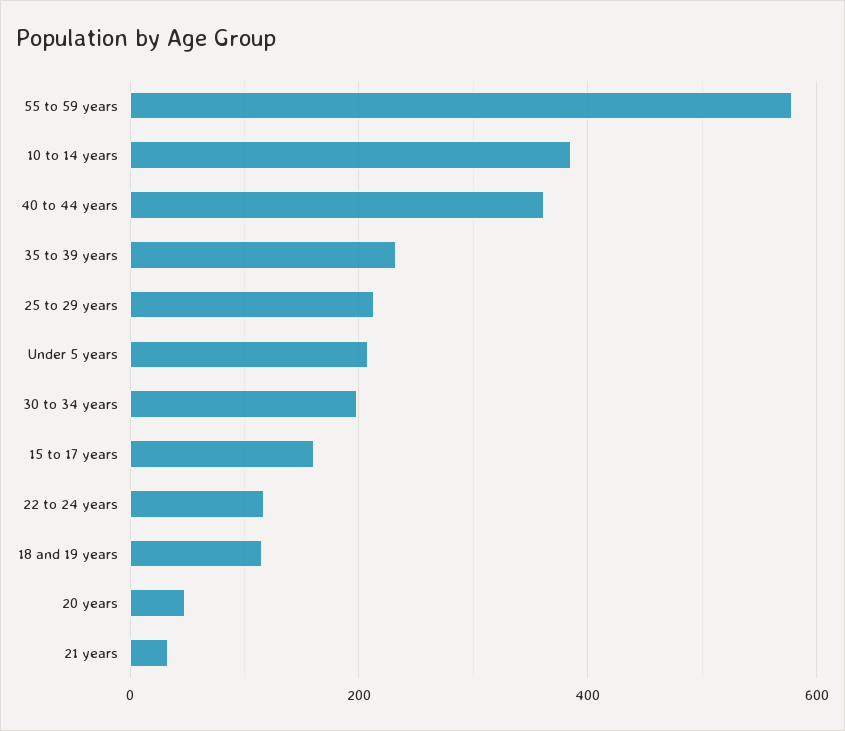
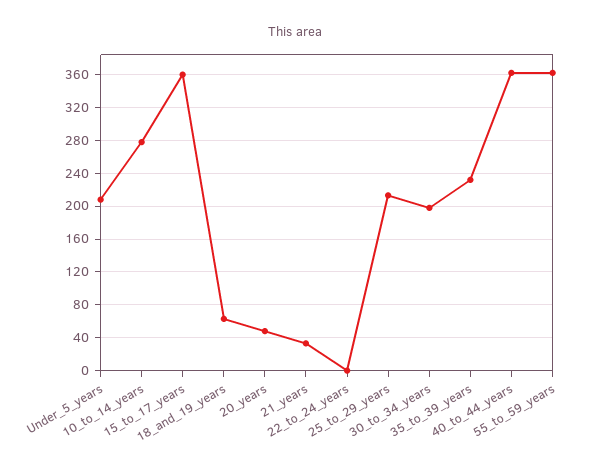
  {
-   "55 to 59 years": 580,
+   "55 to 59 years": 360,
-   "10 to 14 years": 380,
+   "10 to 14 years": 280,
    "40 to 44 years": 360,
    "35 to 39 years": 230,
    "25 to 29 years": 210,
    "Under 5 years": 210,
    "30 to 34 years": 200,
-   "15 to 17 years": 160,
+   "15 to 17 years": 360,
-   "22 to 24 years": 120,
+   "22 to 24 years": 0,
-   "18 and 19 years": 120,
+   "18 and 19 years": 60,
    "20 years": 50,
    "21 years": 30
  }

